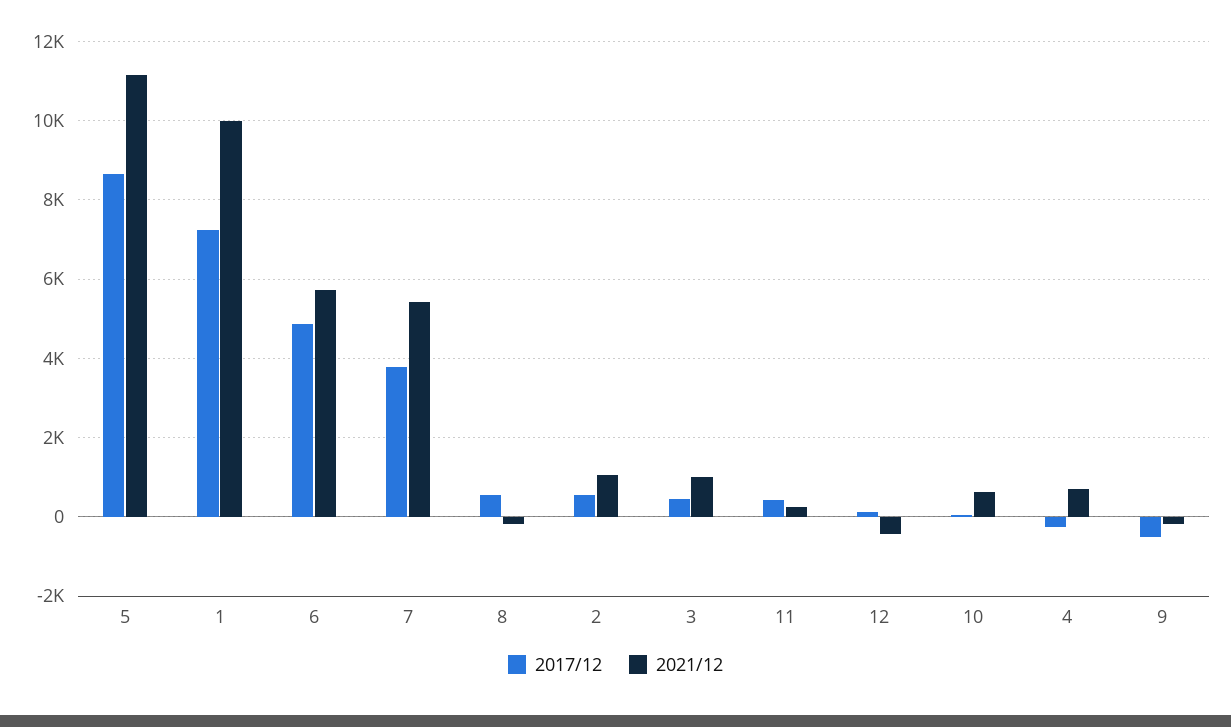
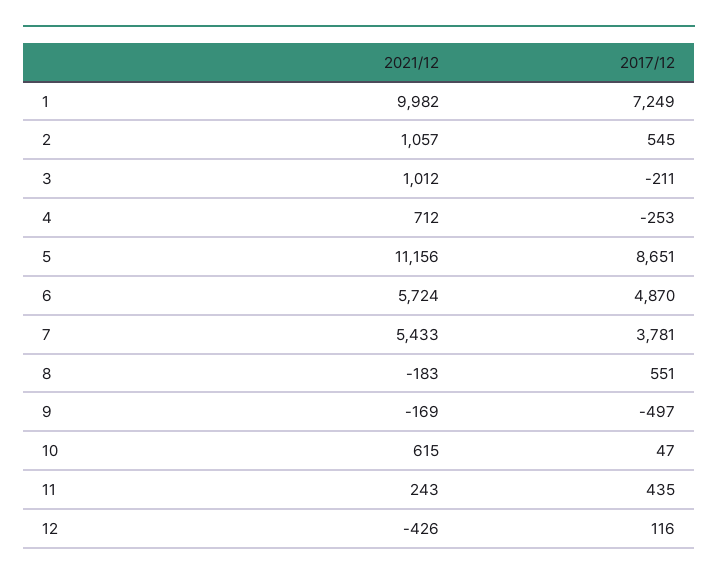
  {
    "2017/12": {
      "5": 8651,
      "1": 7249,
      "6": 4870,
      "7": 3781,
      "8": 551,
      "2": 545,
-     "3": 400,
+     "3": -211,
      "11": 435,
      "12": 116,
      "10": 47,
      "4": -253,
      "9": -497
    },
    "2021/12": {
      "5": 11156,
      "1": 9982,
      "6": 5724,
      "7": 5433,
      "8": -183,
      "2": 1057,
      "3": 1012,
      "11": 243,
      "12": -426,
      "10": 615,
      "4": 712,
      "9": -169
    }
  }

